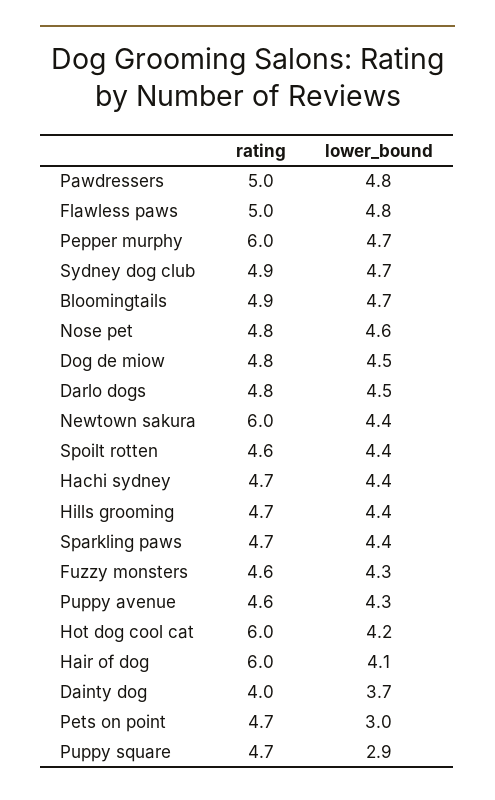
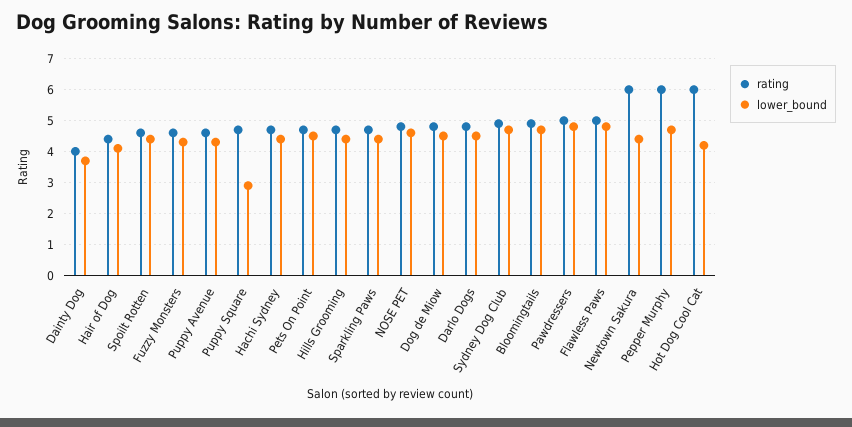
  {
    "rating": {
      "Pawdressers": 5,
      "Flawless paws": 5,
      "Pepper murphy": 6,
      "Sydney dog club": 4.9,
      "Bloomingtails": 4.9,
      "Nose pet": 4.8,
      "Dog de miow": 4.8,
      "Darlo dogs": 4.8,
      "Newtown sakura": 6,
      "Spoilt rotten": 4.6,
      "Hachi sydney": 4.7,
      "Hills grooming": 4.7,
      "Sparkling paws": 4.7,
      "Fuzzy monsters": 4.6,
      "Puppy avenue": 4.6,
      "Hot dog cool cat": 6,
-     "Hair of dog": 6,
+     "Hair of dog": 4.5,
      "Dainty dog": 4,
      "Pets on point": 4.7,
      "Puppy square": 4.7
    },
    "lower_bound": {
      "Pawdressers": 4.8,
      "Flawless paws": 4.8,
      "Pepper murphy": 4.7,
      "Sydney dog club": 4.7,
      "Bloomingtails": 4.7,
      "Nose pet": 4.6,
      "Dog de miow": 4.5,
      "Darlo dogs": 4.5,
      "Newtown sakura": 4.4,
      "Spoilt rotten": 4.4,
      "Hachi sydney": 4.4,
      "Hills grooming": 4.4,
      "Sparkling paws": 4.4,
      "Fuzzy monsters": 4.3,
      "Puppy avenue": 4.3,
      "Hot dog cool cat": 4.2,
      "Hair of dog": 4.1,
      "Dainty dog": 3.7,
-     "Pets on point": 3,
+     "Pets on point": 4.5,
      "Puppy square": 2.9
    }
  }

